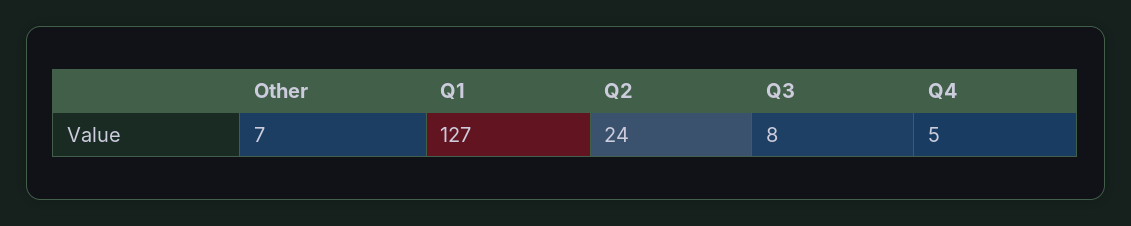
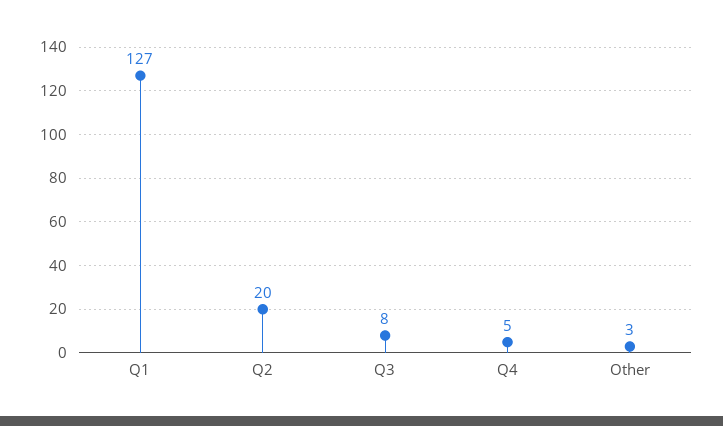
  {
-   "Other": 7,
+   "Other": 3,
    "Q1": 127,
-   "Q2": 24,
+   "Q2": 20,
    "Q3": 8,
    "Q4": 5
  }

